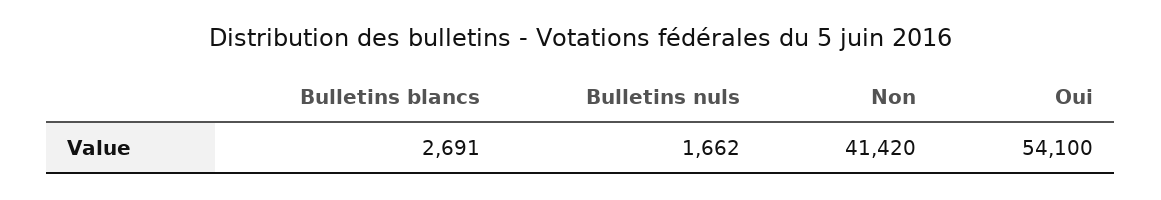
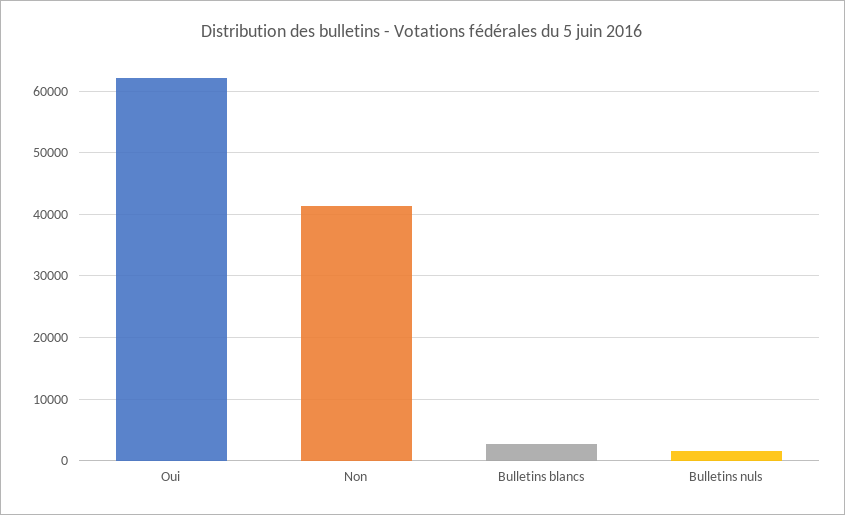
  {
    "Bulletins blancs": 2691,
    "Bulletins nuls": 1662,
    "Non": 41420,
-   "Oui": 54100
+   "Oui": 62000
  }

